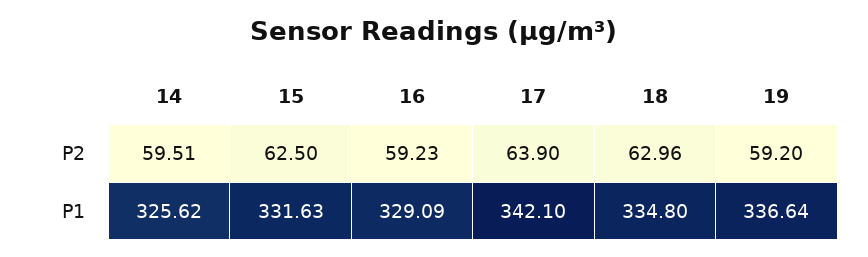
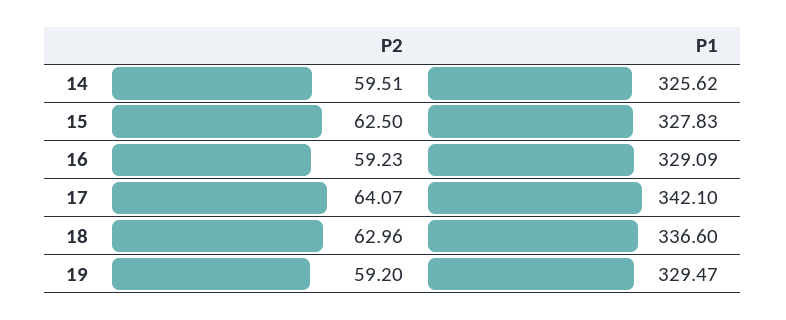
  {
    "14": {
      "P2": 59.51,
      "P1": 325.62
    },
    "15": {
      "P2": 62.5,
-     "P1": 331.63
+     "P1": 327.83
    },
    "16": {
      "P2": 59.23,
      "P1": 329.09
    },
    "17": {
-     "P2": 63.9,
+     "P2": 64.07,
      "P1": 342.1
    },
    "18": {
      "P2": 62.96,
-     "P1": 334.8
+     "P1": 336.6
    },
    "19": {
      "P2": 59.2,
-     "P1": 336.64
+     "P1": 329.47
    }
  }

